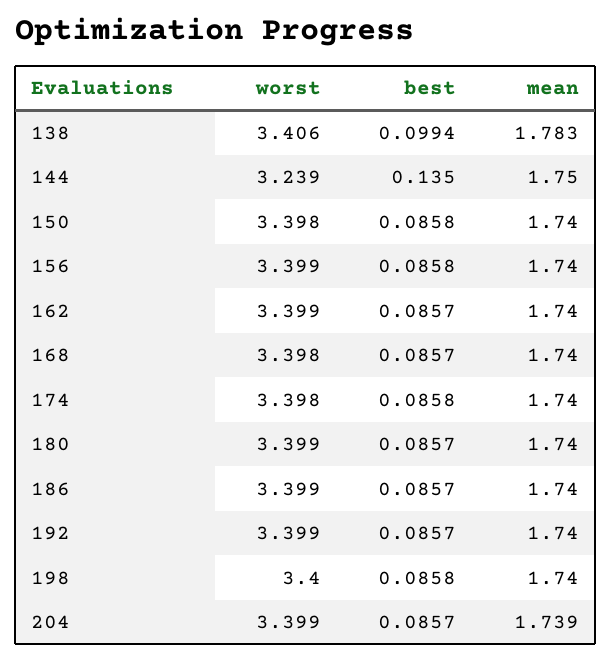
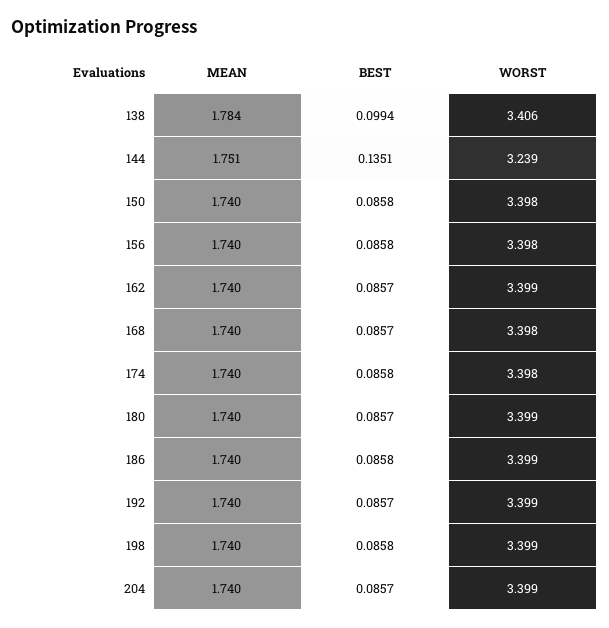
  {
    "worst": {
      "138": 3.406,
      "144": 3.239,
      "150": 3.398,
-     "156": 3.399,
+     "156": 3.398,
      "162": 3.399,
      "168": 3.398,
      "174": 3.398,
      "180": 3.399,
      "186": 3.399,
      "192": 3.399,
-     "198": 3.4,
+     "198": 3.399,
      "204": 3.399
    },
    "best": {
      "138": 0.0994,
-     "144": 0.135,
+     "144": 0.1351,
      "150": 0.0858,
      "156": 0.0858,
      "162": 0.0857,
      "168": 0.0857,
      "174": 0.0858,
      "180": 0.0857,
-     "186": 0.0857,
+     "186": 0.0858,
      "192": 0.0857,
      "198": 0.0858,
      "204": 0.0857
    },
    "mean": {
-     "138": 1.783,
+     "138": 1.784,
-     "144": 1.75,
+     "144": 1.751,
      "150": 1.74,
      "156": 1.74,
      "162": 1.74,
      "168": 1.74,
      "174": 1.74,
      "180": 1.74,
      "186": 1.74,
      "192": 1.74,
      "198": 1.74,
-     "204": 1.739
+     "204": 1.74
    }
  }

